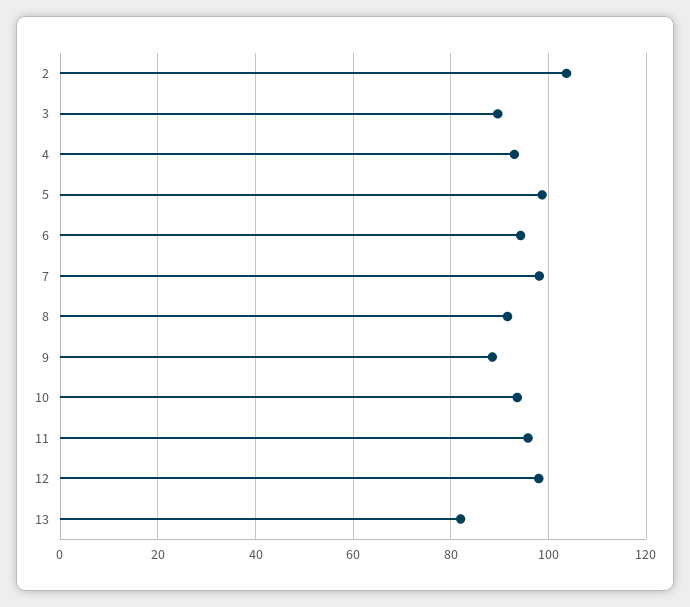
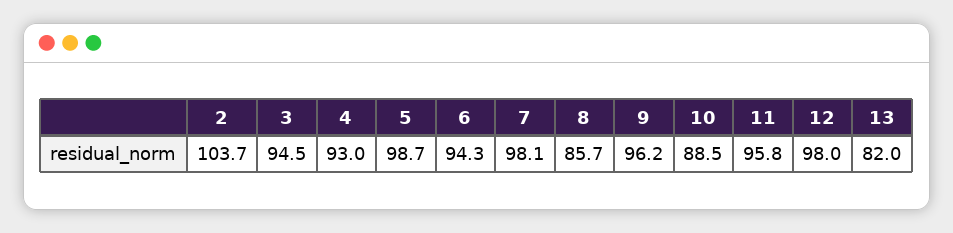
  {
    "2": 103.7,
-   "3": 90,
+   "3": 94.5,
    "4": 93,
    "5": 98.7,
    "6": 94.3,
    "7": 98.1,
-   "8": 92,
+   "8": 85.7,
-   "9": 88,
+   "9": 96.2,
-   "10": 94,
+   "10": 88.5,
    "11": 95.8,
    "12": 98,
    "13": 82
  }

